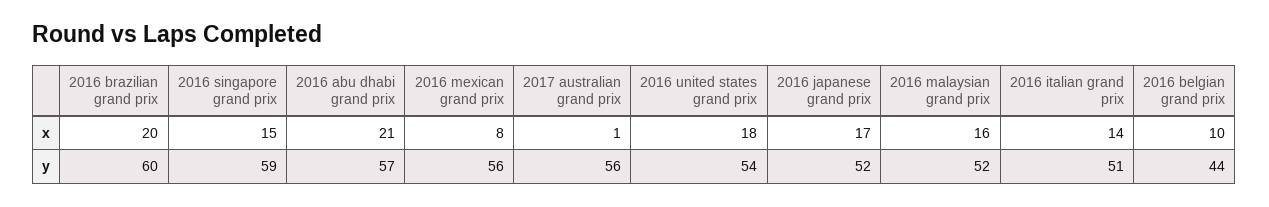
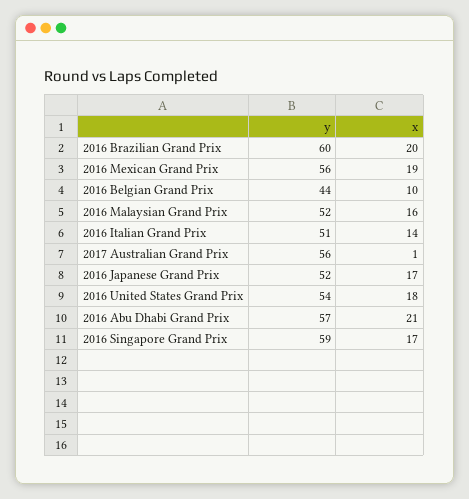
  {
    "2016 brazilian grand prix": {
      "x": 20,
      "y": 60
    },
    "2016 singapore grand prix": {
-     "x": 15,
+     "x": 17,
      "y": 59
    },
    "2016 abu dhabi grand prix": {
      "x": 21,
      "y": 57
    },
    "2016 mexican grand prix": {
-     "x": 8,
+     "x": 19,
      "y": 56
    },
    "2017 australian grand prix": {
      "x": 1,
      "y": 56
    },
    "2016 united states grand prix": {
      "x": 18,
      "y": 54
    },
    "2016 japanese grand prix": {
      "x": 17,
      "y": 52
    },
    "2016 malaysian grand prix": {
      "x": 16,
      "y": 52
    },
    "2016 italian grand prix": {
      "x": 14,
      "y": 51
    },
    "2016 belgian grand prix": {
      "x": 10,
      "y": 44
    }
  }

